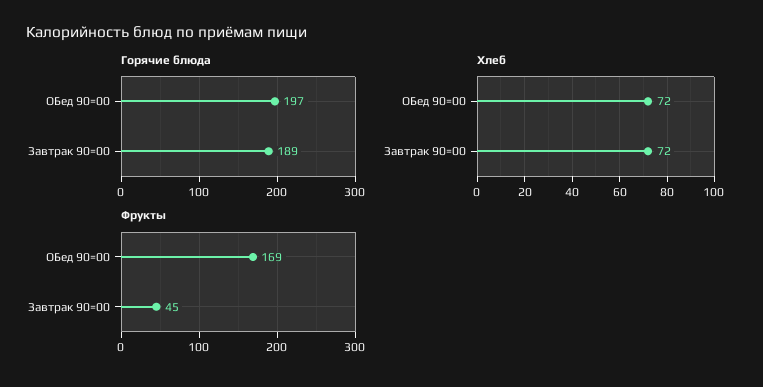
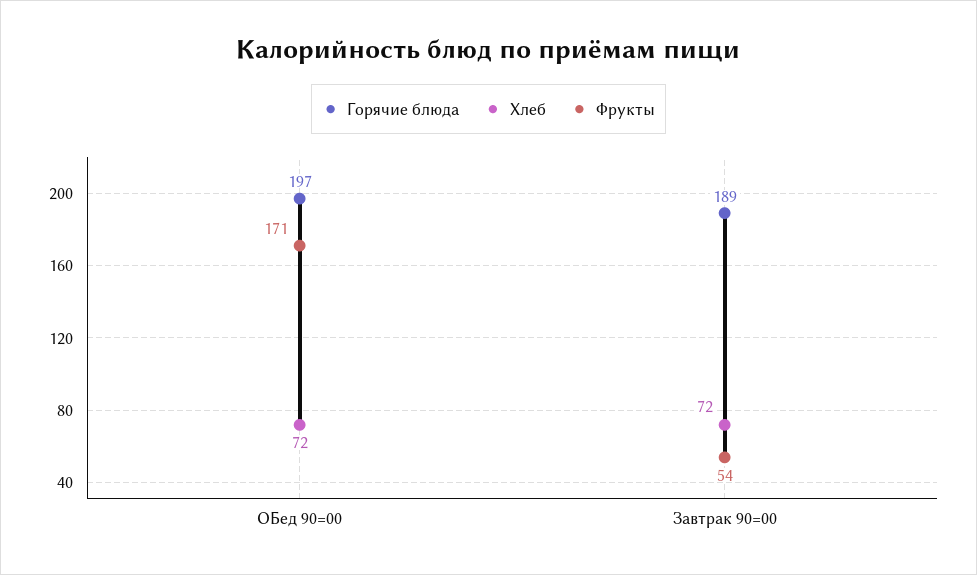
  {
    "Горячие блюда": {
      "ОБед 90=00": 197,
      "Завтрак 90=00": 189
    },
    "Хлеб": {
      "ОБед 90=00": 72,
      "Завтрак 90=00": 72
    },
    "Фрукты": {
-     "ОБед 90=00": 169,
+     "ОБед 90=00": 171,
-     "Завтрак 90=00": 45
+     "Завтрак 90=00": 54
    }
  }

